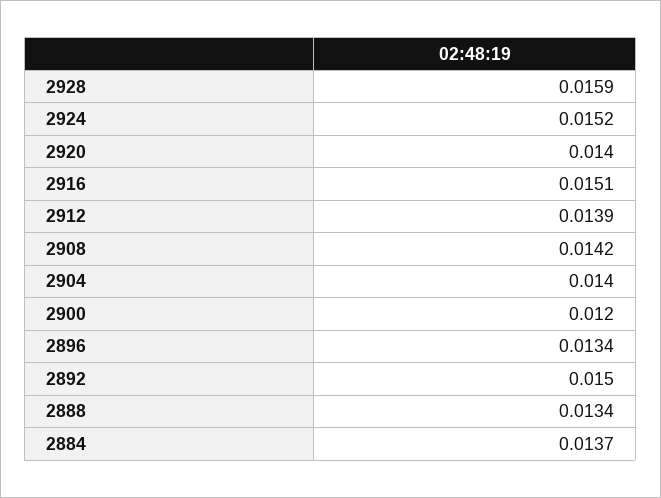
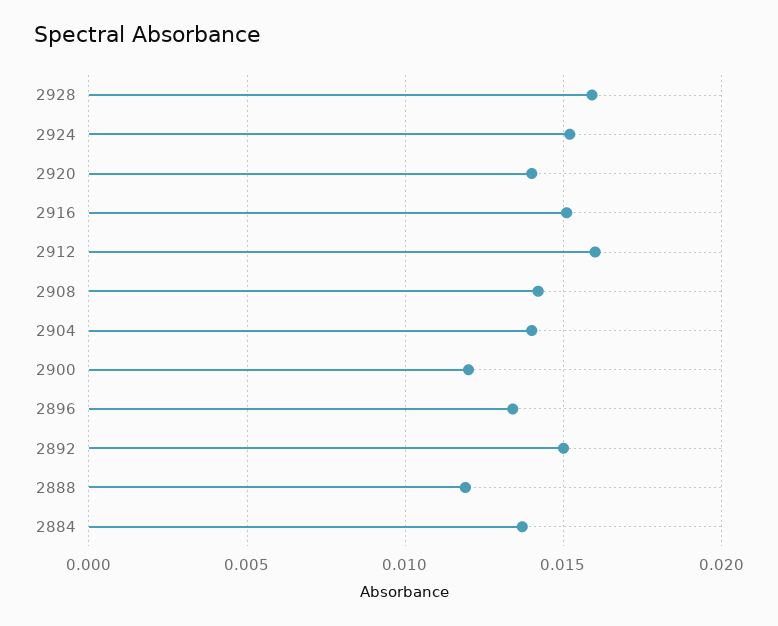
  {
    "2928": 0.0159,
    "2924": 0.0152,
    "2920": 0.014,
    "2916": 0.0151,
-   "2912": 0.0139,
+   "2912": 0.016,
    "2908": 0.0142,
    "2904": 0.014,
    "2900": 0.012,
    "2896": 0.0134,
    "2892": 0.015,
-   "2888": 0.0134,
+   "2888": 0.012,
    "2884": 0.0137
  }

